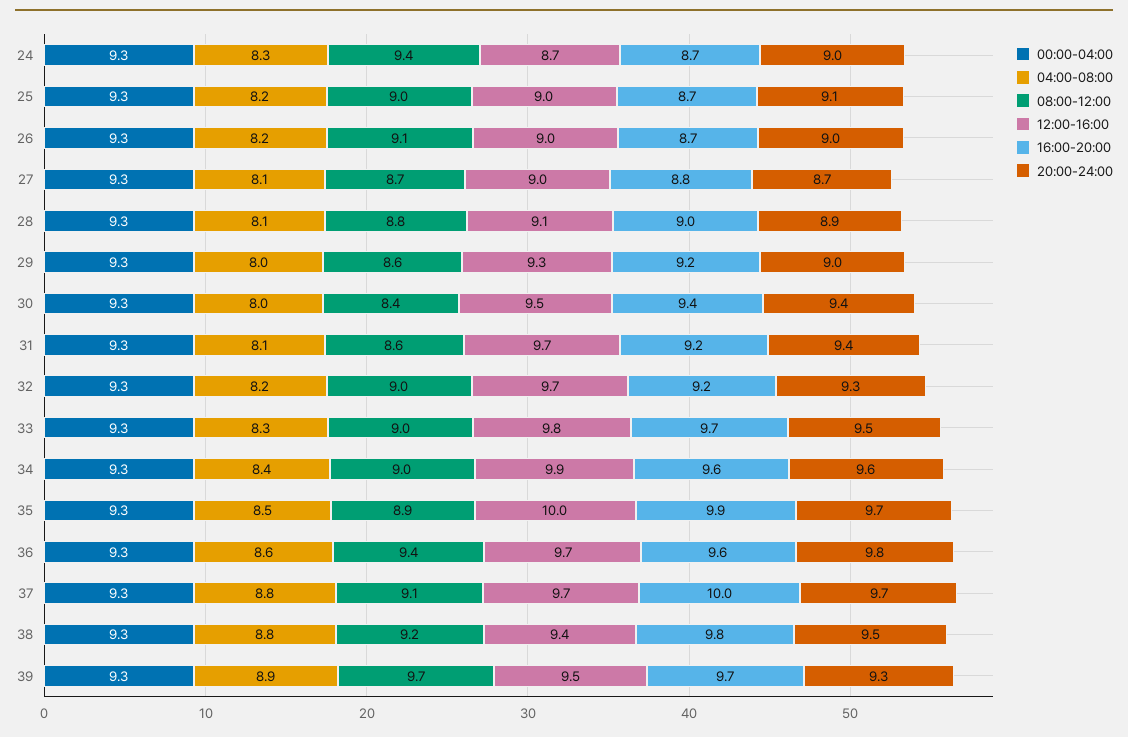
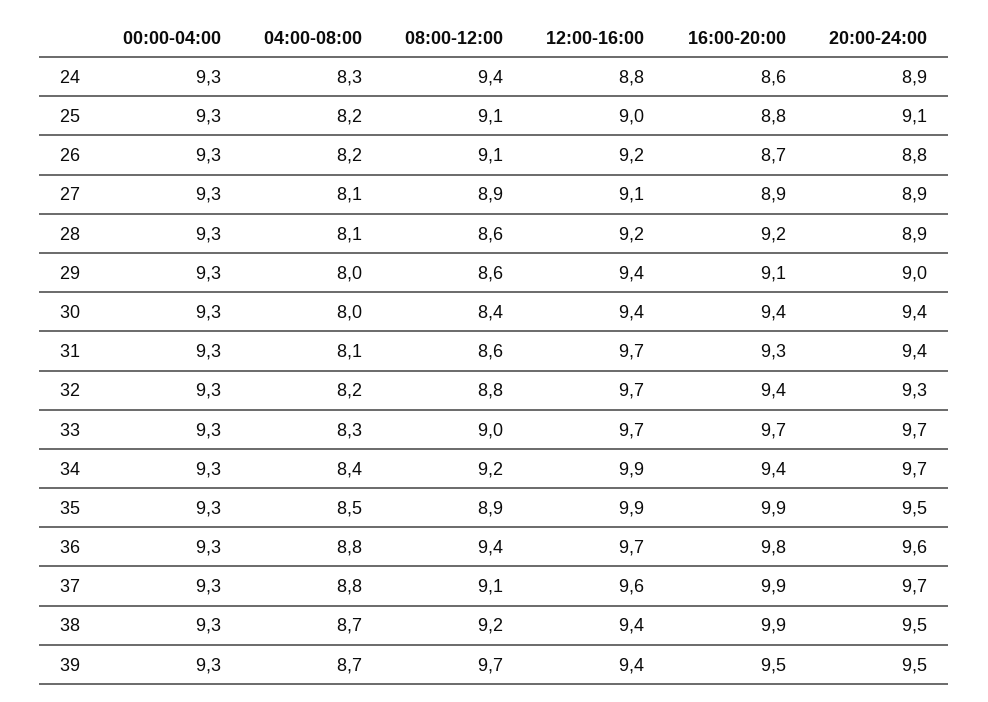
  {
    "00:00-04:00": {
      "24": 9.3,
      "25": 9.3,
      "26": 9.3,
      "27": 9.3,
      "28": 9.3,
      "29": 9.3,
      "30": 9.3,
      "31": 9.3,
      "32": 9.3,
      "33": 9.3,
      "34": 9.3,
      "35": 9.3,
      "36": 9.3,
      "37": 9.3,
      "38": 9.3,
      "39": 9.3
    },
    "04:00-08:00": {
      "24": 8.3,
      "25": 8.2,
      "26": 8.2,
      "27": 8.1,
      "28": 8.1,
      "29": 8,
      "30": 8,
      "31": 8.1,
      "32": 8.2,
      "33": 8.3,
      "34": 8.4,
      "35": 8.5,
-     "36": 8.6,
+     "36": 8.8,
      "37": 8.8,
-     "38": 8.8,
+     "38": 8.7,
-     "39": 8.9
+     "39": 8.7
    },
    "08:00-12:00": {
      "24": 9.4,
-     "25": 9,
+     "25": 9.1,
      "26": 9.1,
-     "27": 8.7,
+     "27": 8.9,
-     "28": 8.8,
+     "28": 8.6,
      "29": 8.6,
      "30": 8.4,
      "31": 8.6,
-     "32": 9,
+     "32": 8.8,
      "33": 9,
-     "34": 9,
+     "34": 9.2,
      "35": 8.9,
      "36": 9.4,
      "37": 9.1,
      "38": 9.2,
      "39": 9.7
    },
    "12:00-16:00": {
-     "24": 8.7,
+     "24": 8.8,
      "25": 9,
-     "26": 9,
+     "26": 9.2,
-     "27": 9,
+     "27": 9.1,
-     "28": 9.1,
+     "28": 9.2,
-     "29": 9.3,
+     "29": 9.4,
-     "30": 9.5,
+     "30": 9.4,
      "31": 9.7,
      "32": 9.7,
-     "33": 9.8,
+     "33": 9.7,
      "34": 9.9,
-     "35": 10,
+     "35": 9.9,
      "36": 9.7,
-     "37": 9.7,
+     "37": 9.6,
      "38": 9.4,
-     "39": 9.5
+     "39": 9.4
    },
    "16:00-20:00": {
-     "24": 8.7,
+     "24": 8.6,
-     "25": 8.7,
+     "25": 8.8,
      "26": 8.7,
-     "27": 8.8,
+     "27": 8.9,
-     "28": 9,
+     "28": 9.2,
-     "29": 9.2,
+     "29": 9.1,
      "30": 9.4,
-     "31": 9.2,
+     "31": 9.3,
-     "32": 9.2,
+     "32": 9.4,
      "33": 9.7,
-     "34": 9.6,
+     "34": 9.4,
      "35": 9.9,
-     "36": 9.6,
+     "36": 9.8,
-     "37": 10,
+     "37": 9.9,
-     "38": 9.8,
+     "38": 9.9,
-     "39": 9.7
+     "39": 9.5
    },
    "20:00-24:00": {
-     "24": 9,
+     "24": 8.9,
      "25": 9.1,
-     "26": 9,
+     "26": 8.8,
-     "27": 8.7,
+     "27": 8.9,
      "28": 8.9,
      "29": 9,
      "30": 9.4,
      "31": 9.4,
      "32": 9.3,
-     "33": 9.5,
+     "33": 9.7,
-     "34": 9.6,
+     "34": 9.7,
-     "35": 9.7,
+     "35": 9.5,
-     "36": 9.8,
+     "36": 9.6,
      "37": 9.7,
      "38": 9.5,
-     "39": 9.3
+     "39": 9.5
    }
  }

